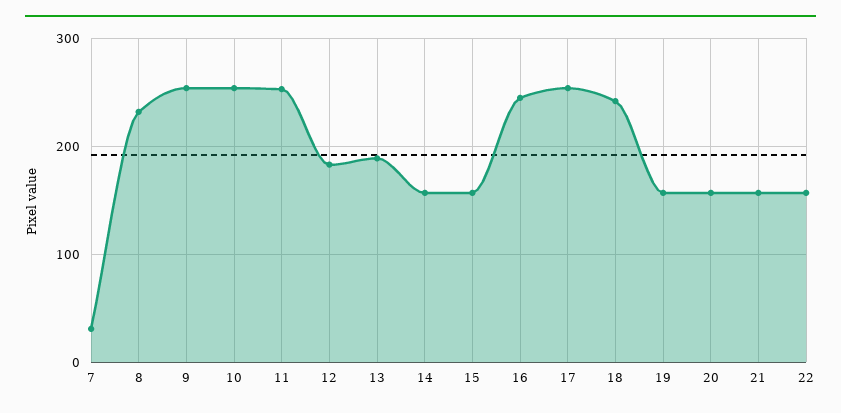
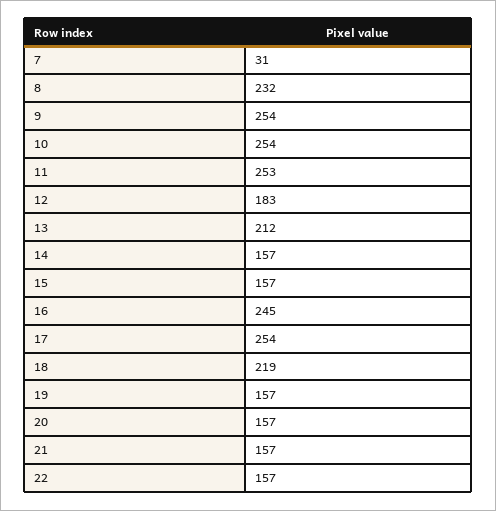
  {
    "7": 31,
    "8": 232,
    "9": 254,
    "10": 254,
    "11": 253,
    "12": 183,
-   "13": 190,
+   "13": 212,
    "14": 157,
    "15": 157,
    "16": 245,
    "17": 254,
-   "18": 240,
+   "18": 219,
    "19": 157,
    "20": 157,
    "21": 157,
    "22": 157
  }

